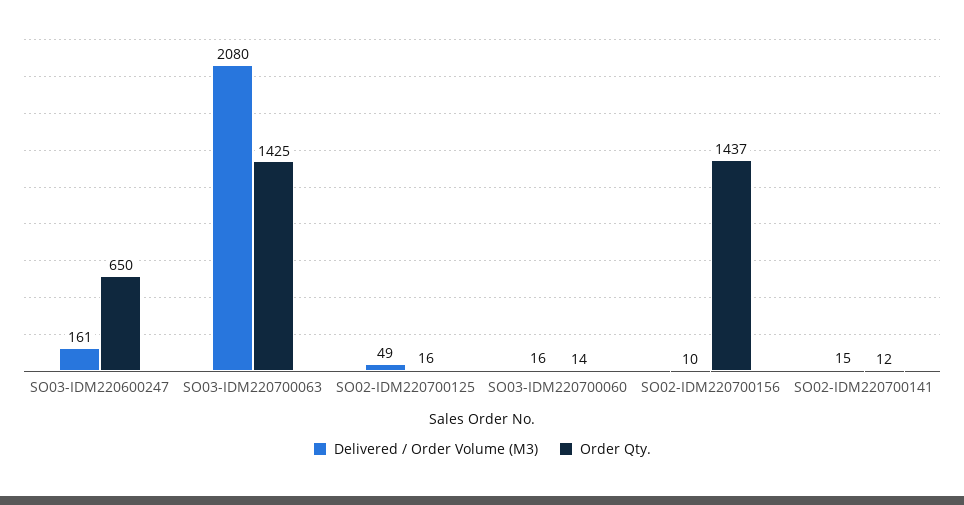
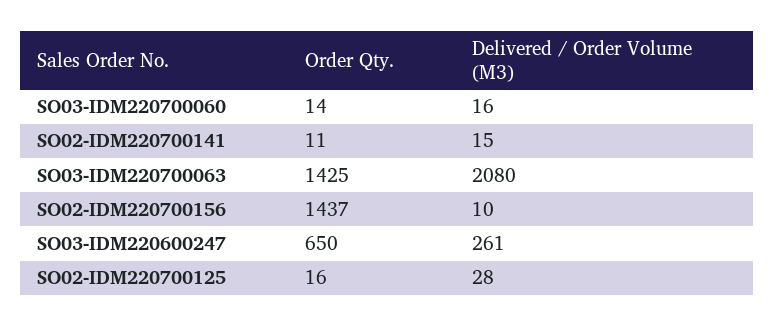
  {
    "Delivered / Order Volume (M3)": {
-     "SO03-IDM220600247": 161,
+     "SO03-IDM220600247": 261,
      "SO03-IDM220700063": 2080,
-     "SO02-IDM220700125": 49,
+     "SO02-IDM220700125": 28,
      "SO03-IDM220700060": 16,
      "SO02-IDM220700156": 10,
      "SO02-IDM220700141": 15
    },
    "Order Qty.": {
      "SO03-IDM220600247": 650,
      "SO03-IDM220700063": 1425,
      "SO02-IDM220700125": 16,
      "SO03-IDM220700060": 14,
      "SO02-IDM220700156": 1437,
-     "SO02-IDM220700141": 12
+     "SO02-IDM220700141": 11
    }
  }

